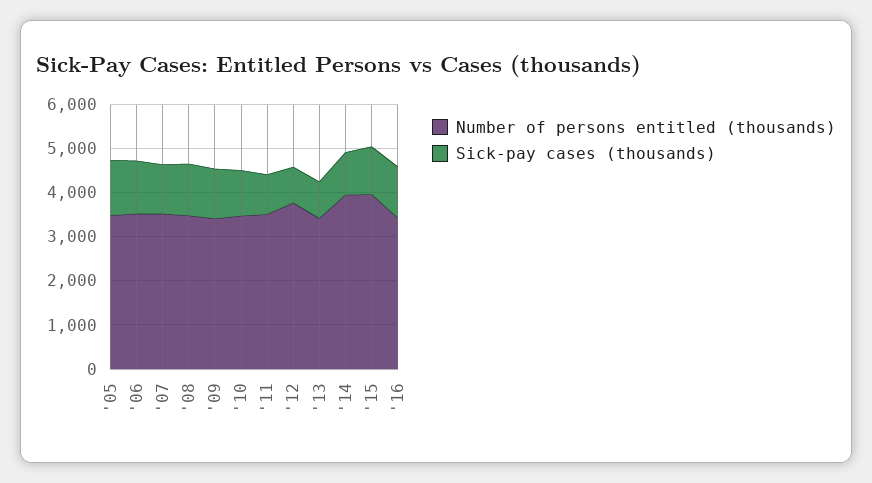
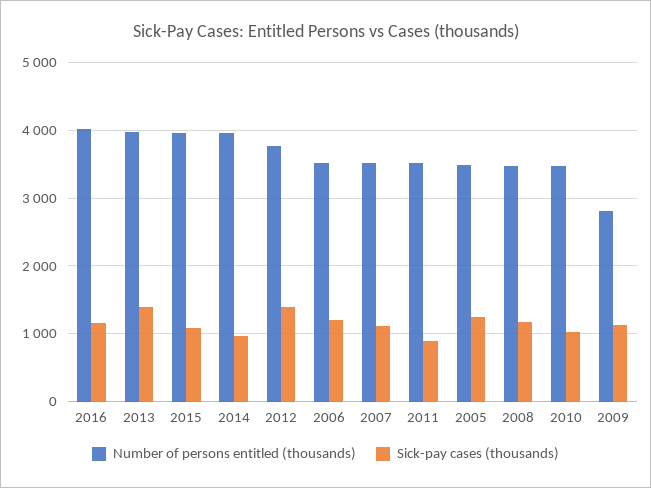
  {
    "Number of persons entitled (thousands)": {
      "'05": 3500,
      "'06": 3500,
      "'07": 3500,
      "'08": 3500,
-     "'09": 3400,
+     "'09": 2800,
      "'10": 3500,
      "'11": 3500,
      "'12": 3800,
-     "'13": 3400,
+     "'13": 4000,
      "'14": 4000,
      "'15": 4000,
-     "'16": 3400
+     "'16": 4000
    },
    "Sick-pay cases (thousands)": {
      "'05": 1300,
      "'06": 1200,
      "'07": 1100,
      "'08": 1200,
      "'09": 1100,
      "'10": 1000,
      "'11": 900,
-     "'12": 800,
+     "'12": 1400,
-     "'13": 800,
+     "'13": 1400,
      "'14": 1000,
      "'15": 1100,
      "'16": 1200
    }
  }

